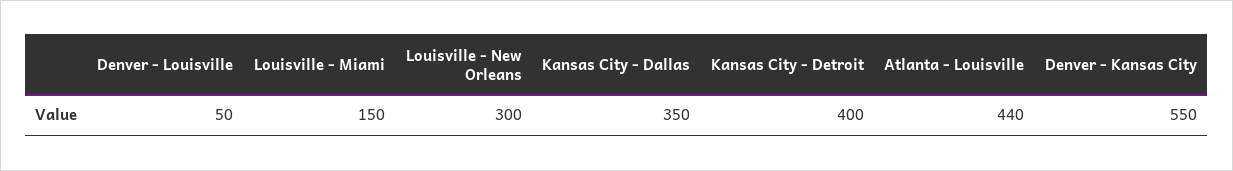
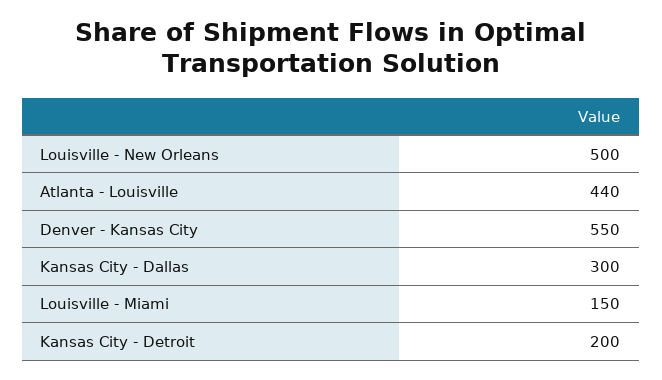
  {
-   "Denver - Louisville": 50,
    "Louisville - Miami": 150,
-   "Louisville - New Orleans": 300,
+   "Louisville - New Orleans": 500,
-   "Kansas City - Dallas": 350,
+   "Kansas City - Dallas": 300,
-   "Kansas City - Detroit": 400,
+   "Kansas City - Detroit": 200,
    "Atlanta - Louisville": 440,
    "Denver - Kansas City": 550
  }

